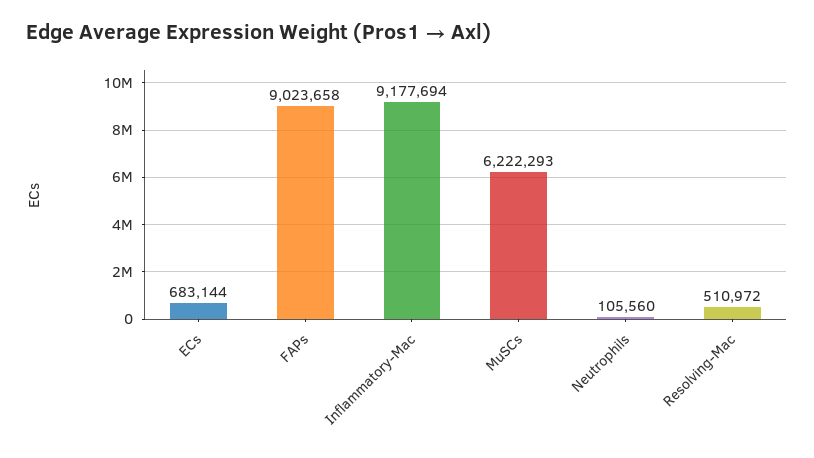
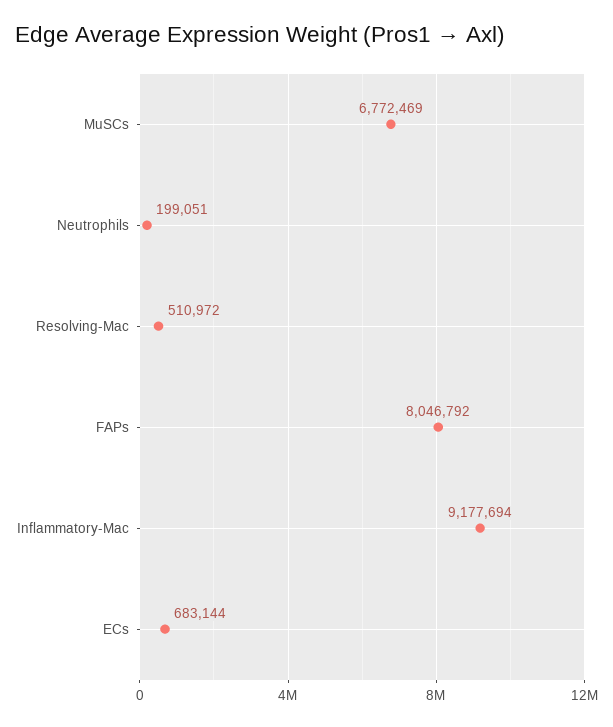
  {
    "ECs": 683144,
-   "FAPs": 9023658,
+   "FAPs": 8046792,
    "Inflammatory-Mac": 9177694,
-   "MuSCs": 6222293,
+   "MuSCs": 6772469,
-   "Neutrophils": 105560,
+   "Neutrophils": 199051,
    "Resolving-Mac": 510972
  }

